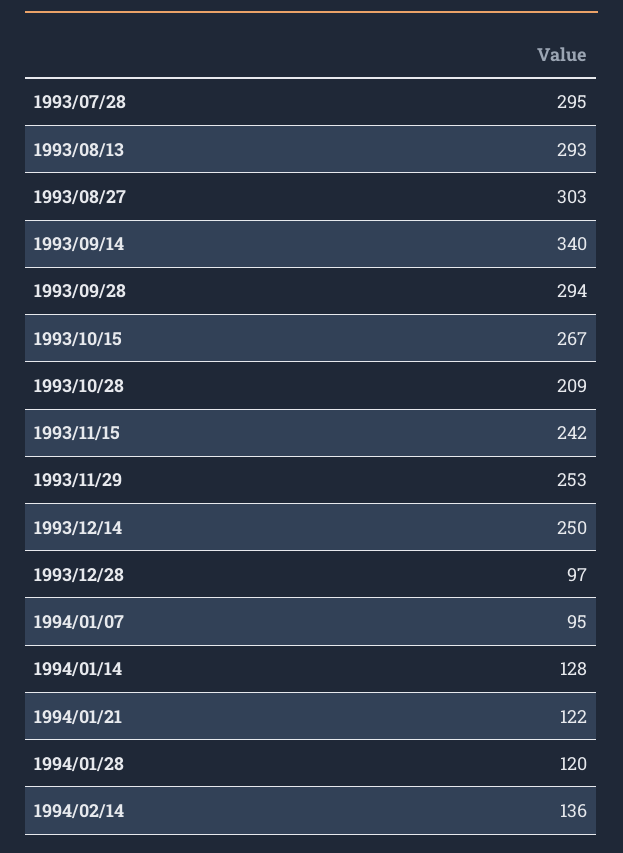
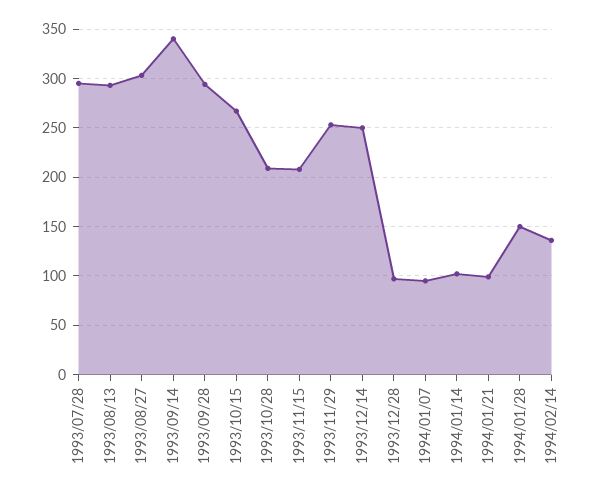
  {
    "1993/07/28": 295,
    "1993/08/13": 293,
    "1993/08/27": 303,
    "1993/09/14": 340,
    "1993/09/28": 294,
    "1993/10/15": 267,
    "1993/10/28": 209,
-   "1993/11/15": 242,
+   "1993/11/15": 210,
    "1993/11/29": 253,
    "1993/12/14": 250,
    "1993/12/28": 97,
    "1994/01/07": 95,
-   "1994/01/14": 128,
+   "1994/01/14": 100,
-   "1994/01/21": 122,
+   "1994/01/21": 100,
-   "1994/01/28": 120,
+   "1994/01/28": 150,
    "1994/02/14": 136
  }

